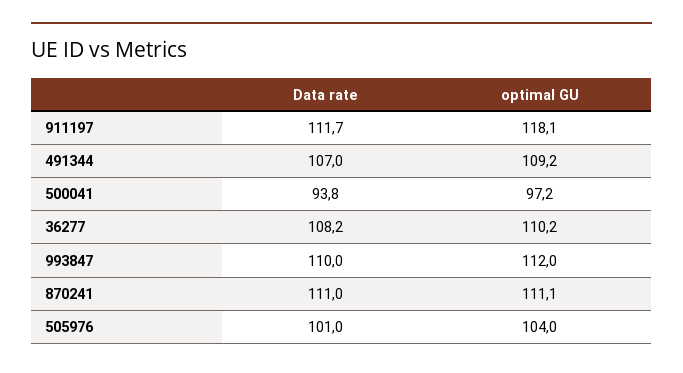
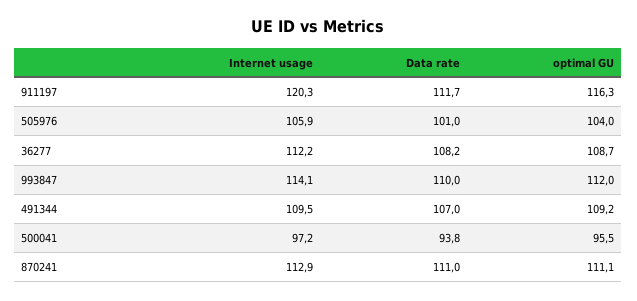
  {
    "Data rate": {
      "911197": 111.7,
      "491344": 107,
      "500041": 93.8,
      "36277": 108.2,
      "993847": 110,
      "870241": 111,
      "505976": 101
    },
    "optimal GU": {
-     "911197": 118.1,
+     "911197": 116.3,
      "491344": 109.2,
-     "500041": 97.2,
+     "500041": 95.5,
-     "36277": 110.2,
+     "36277": 108.7,
      "993847": 112,
      "870241": 111.1,
      "505976": 104
-   }
+   },
+   "Internet usage": {
+     "911197": 120.3,
+     "505976": 105.9,
+     "36277": 112.2,
+     "993847": 114.1,
+     "491344": 109.5,
+     "500041": 97.2,
+     "870241": 112.9
+   }
  }

